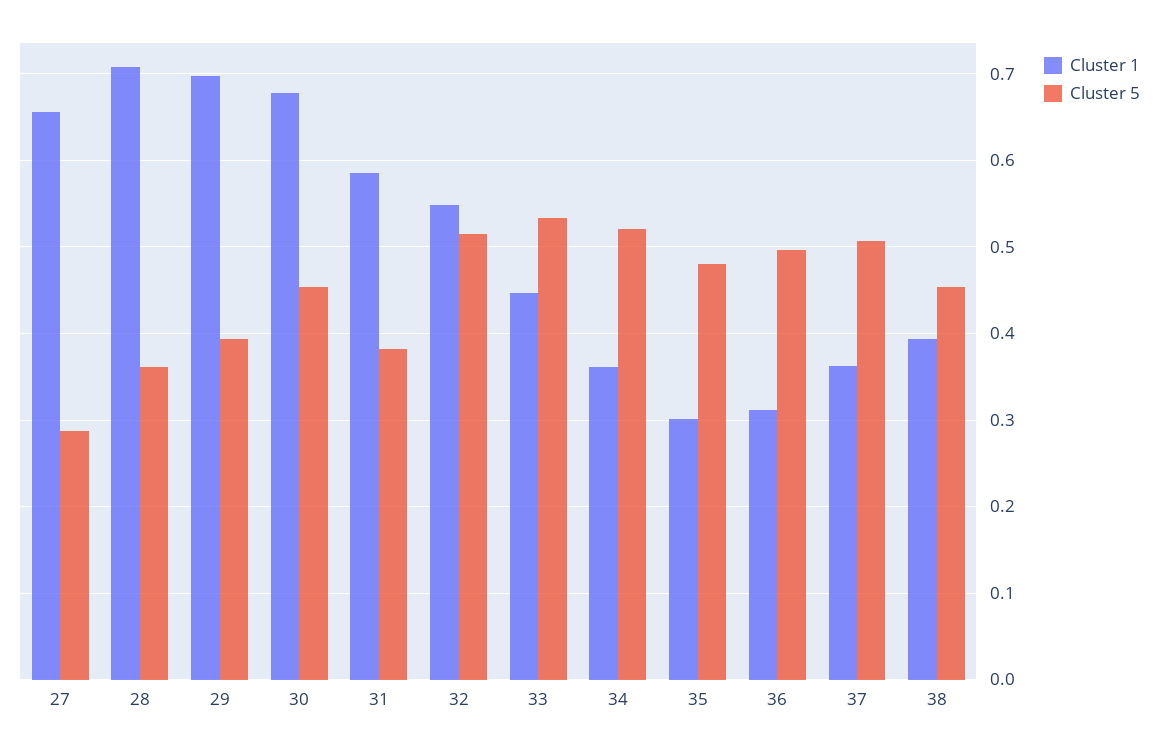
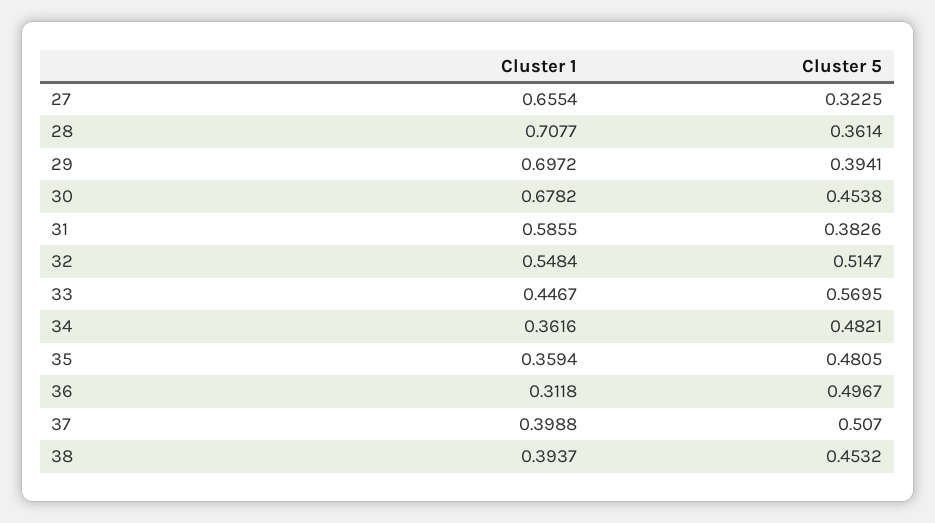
  {
    "Cluster 1": {
      "27": 0.6554,
      "28": 0.7077,
      "29": 0.6972,
      "30": 0.6782,
      "31": 0.5855,
      "32": 0.5484,
      "33": 0.4467,
      "34": 0.3616,
-     "35": 0.3,
+     "35": 0.3594,
      "36": 0.3118,
-     "37": 0.36,
+     "37": 0.3988,
      "38": 0.3937
    },
    "Cluster 5": {
-     "27": 0.29,
+     "27": 0.3225,
      "28": 0.3614,
      "29": 0.3941,
      "30": 0.4538,
      "31": 0.3826,
      "32": 0.5147,
-     "33": 0.53,
+     "33": 0.5695,
-     "34": 0.52,
+     "34": 0.4821,
      "35": 0.4805,
      "36": 0.4967,
      "37": 0.507,
      "38": 0.4532
    }
  }

